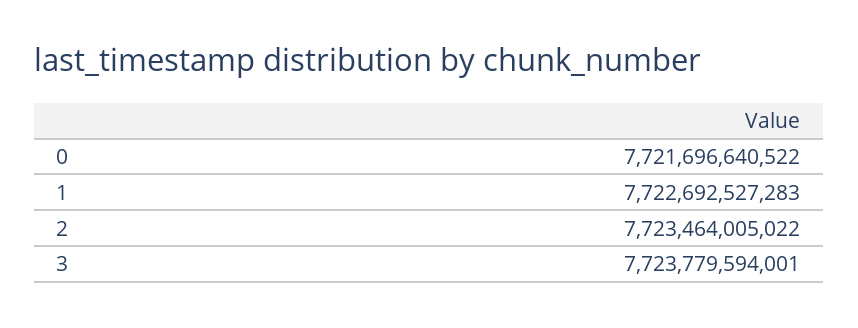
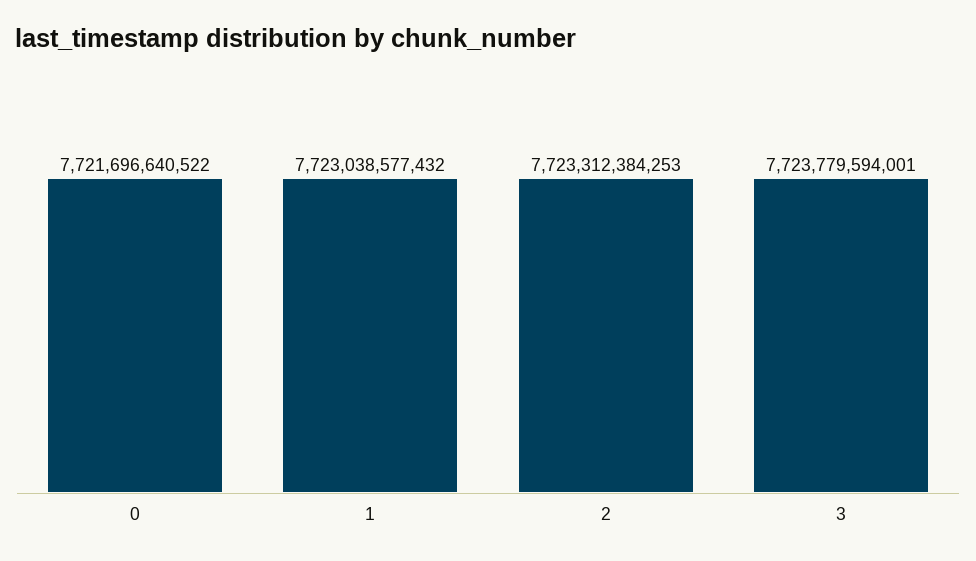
  {
    "0": 7721696640522,
-   "1": 7722692527283,
+   "1": 7723038577432,
-   "2": 7723464005022,
+   "2": 7723312384253,
    "3": 7723779594001
  }

